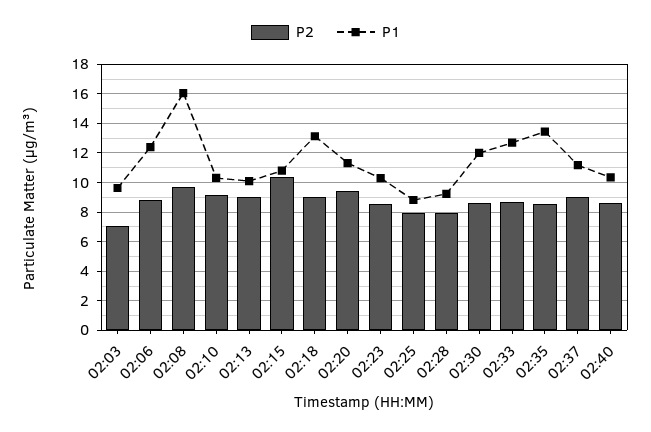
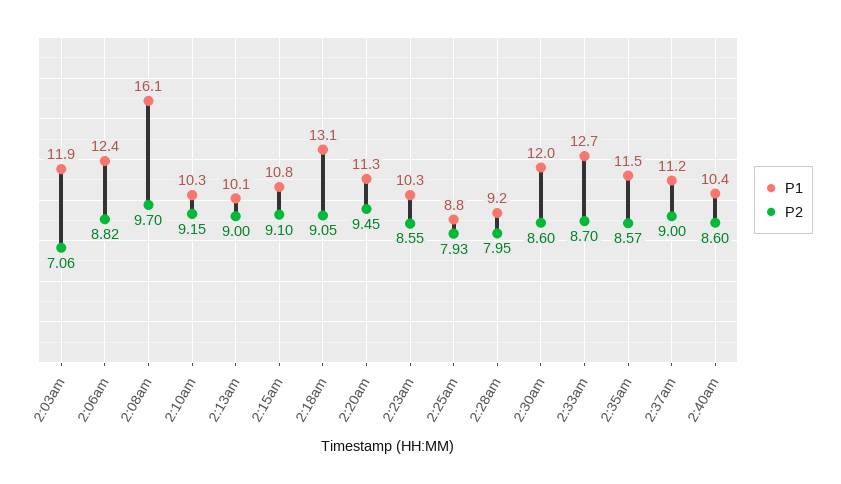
  {
    "P2": {
      "02:03": 7.06,
      "02:06": 8.82,
      "02:08": 9.7,
      "02:10": 9.15,
      "02:13": 9,
-     "02:15": 10.5,
+     "02:15": 9.1,
      "02:18": 9.05,
      "02:20": 9.45,
      "02:23": 8.55,
      "02:25": 7.93,
      "02:28": 7.95,
      "02:30": 8.6,
      "02:33": 8.7,
      "02:35": 8.57,
      "02:37": 9,
      "02:40": 8.6
    },
    "P1": {
-     "02:03": 9.5,
+     "02:03": 11.9,
      "02:06": 12.4,
      "02:08": 16.1,
      "02:10": 10.3,
      "02:13": 10.1,
      "02:15": 10.8,
      "02:18": 13.1,
      "02:20": 11.3,
      "02:23": 10.3,
      "02:25": 8.8,
      "02:28": 9.2,
      "02:30": 12,
      "02:33": 12.7,
-     "02:35": 13.5,
+     "02:35": 11.5,
      "02:37": 11.2,
      "02:40": 10.4
    }
  }

